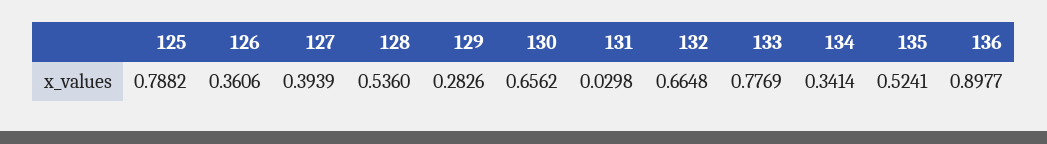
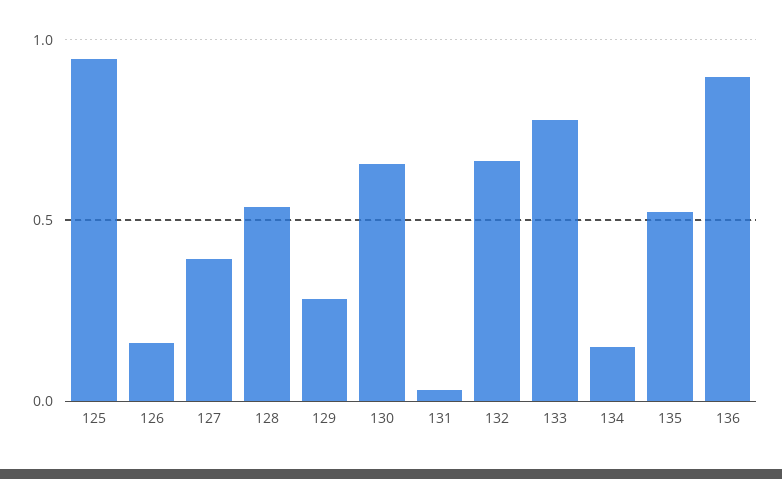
  {
-   "125": 0.7882,
+   "125": 0.95,
-   "126": 0.3606,
+   "126": 0.15,
    "127": 0.3939,
    "128": 0.536,
    "129": 0.2826,
    "130": 0.6562,
    "131": 0.0298,
    "132": 0.6648,
    "133": 0.7769,
-   "134": 0.3414,
+   "134": 0.15,
    "135": 0.5241,
    "136": 0.8977
  }

